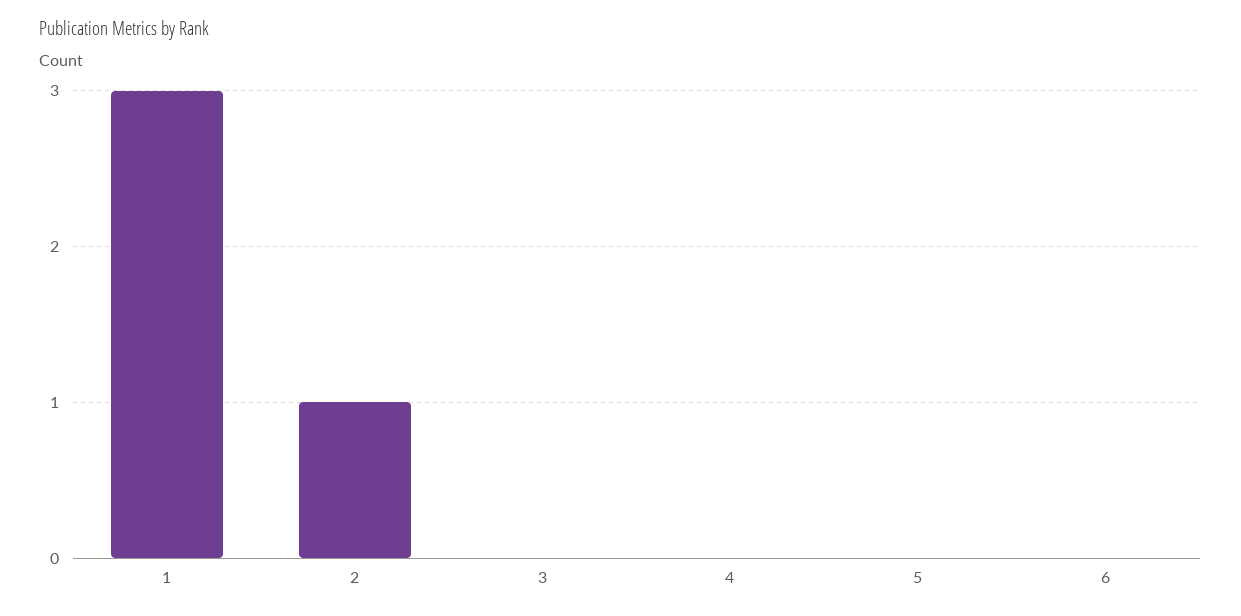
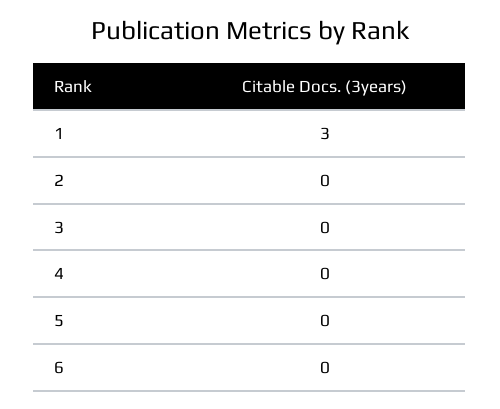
  {
    "1": 3,
-   "2": 1,
+   "2": 0,
    "3": 0,
    "4": 0,
    "5": 0,
    "6": 0
  }

